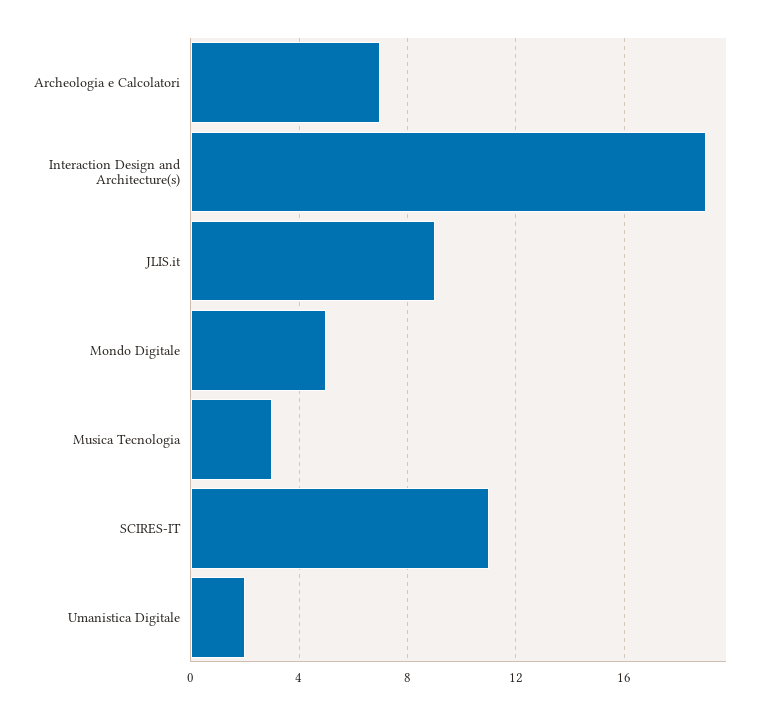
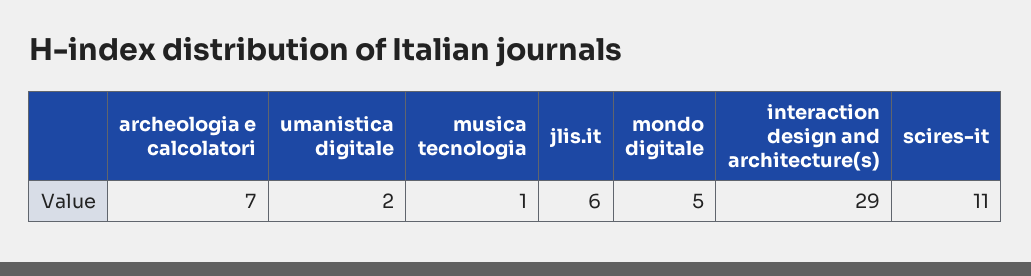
  {
    "Archeologia e Calcolatori": 7,
-   "Interaction Design and Architecture(s)": 19,
+   "Interaction Design and Architecture(s)": 29,
-   "JLIS.it": 9,
+   "JLIS.it": 6,
    "Mondo Digitale": 5,
-   "Musica Tecnologia": 3,
+   "Musica Tecnologia": 1,
    "SCIRES-IT": 11,
    "Umanistica Digitale": 2
  }

